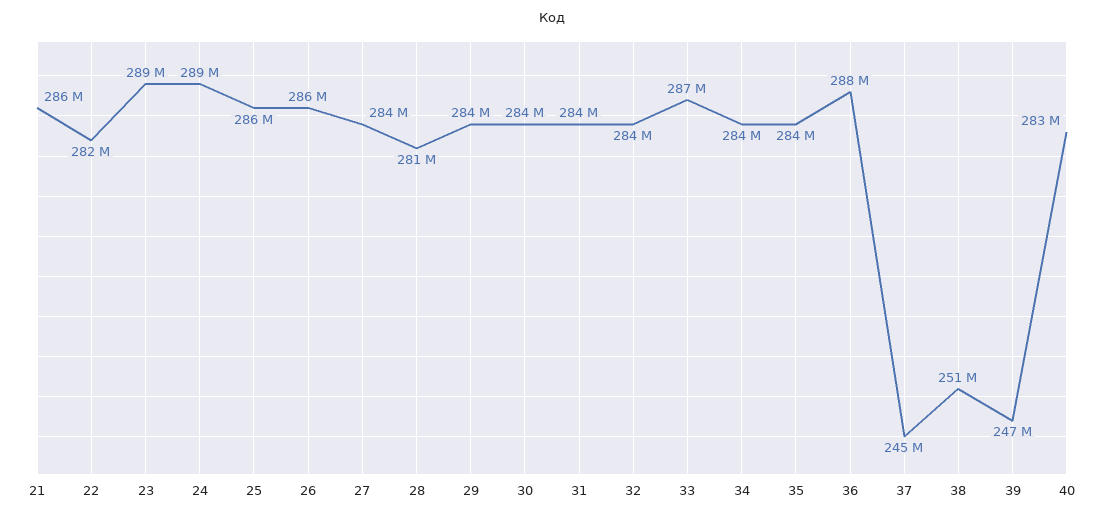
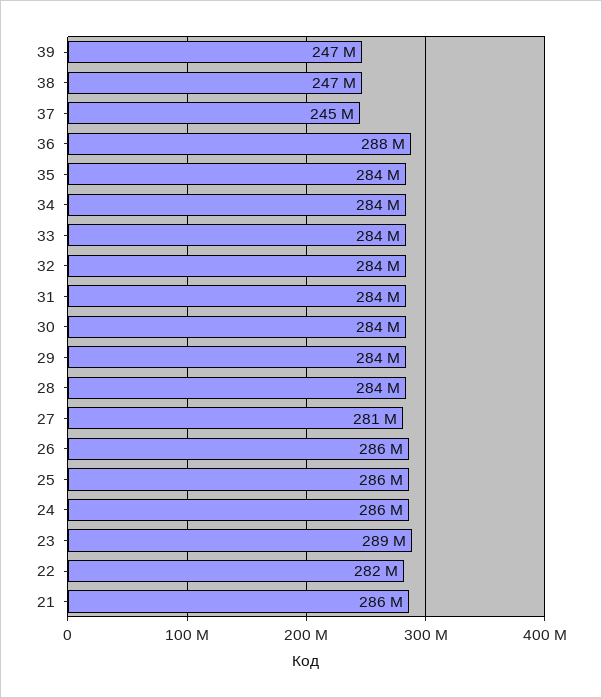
  {
    "21": 286000000,
    "22": 282000000,
    "23": 289000000,
-   "24": 289000000,
+   "24": 286000000,
    "25": 286000000,
    "26": 286000000,
-   "27": 284000000,
+   "27": 281000000,
-   "28": 281000000,
+   "28": 284000000,
    "29": 284000000,
    "30": 284000000,
    "31": 284000000,
    "32": 284000000,
-   "33": 287000000,
+   "33": 284000000,
    "34": 284000000,
    "35": 284000000,
    "36": 288000000,
    "37": 245000000,
-   "38": 251000000,
+   "38": 247000000,
-   "39": 247000000,
+   "39": 247000000
-   "40": 283000000
  }

